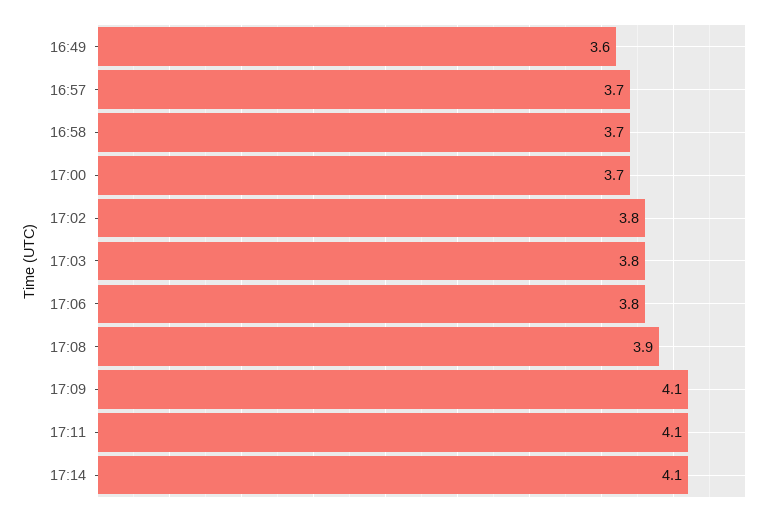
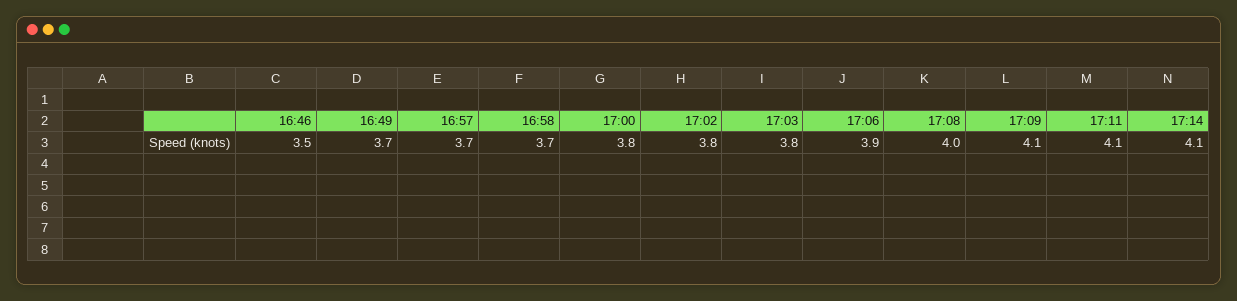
  {
-   "16:49": 3.6,
+   "16:49": 3.7,
    "16:57": 3.7,
    "16:58": 3.7,
-   "17:00": 3.7,
+   "17:00": 3.8,
    "17:02": 3.8,
    "17:03": 3.8,
-   "17:06": 3.8,
+   "17:06": 3.9,
-   "17:08": 3.9,
+   "17:08": 4,
    "17:09": 4.1,
    "17:11": 4.1,
-   "17:14": 4.1
+   "17:14": 4.1,
+   "16:46": 3.5
  }

